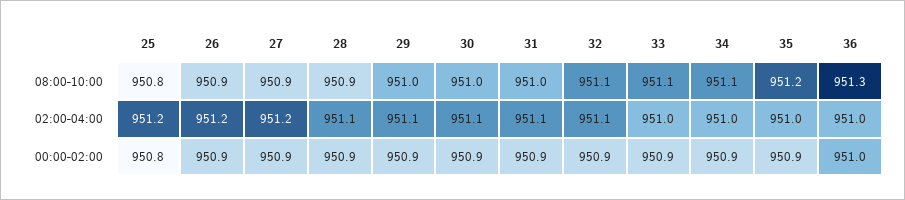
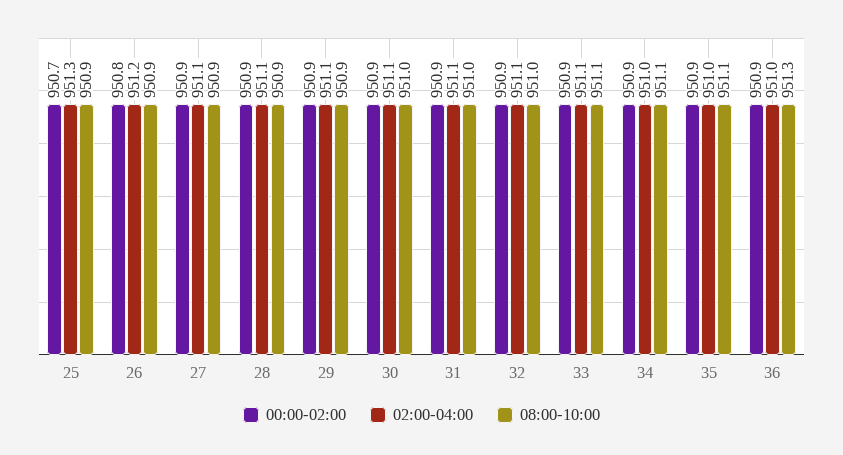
  {
    "08:00-10:00": {
-     "25": 950.8,
+     "25": 950.9,
      "26": 950.9,
      "27": 950.9,
      "28": 950.9,
-     "29": 951,
+     "29": 950.9,
      "30": 951,
      "31": 951,
-     "32": 951.1,
+     "32": 951,
      "33": 951.1,
      "34": 951.1,
-     "35": 951.2,
+     "35": 951.1,
      "36": 951.3
    },
    "02:00-04:00": {
-     "25": 951.2,
+     "25": 951.3,
      "26": 951.2,
-     "27": 951.2,
+     "27": 951.1,
      "28": 951.1,
      "29": 951.1,
      "30": 951.1,
      "31": 951.1,
      "32": 951.1,
-     "33": 951,
+     "33": 951.1,
      "34": 951,
      "35": 951,
      "36": 951
    },
    "00:00-02:00": {
-     "25": 950.8,
+     "25": 950.7,
-     "26": 950.9,
+     "26": 950.8,
      "27": 950.9,
      "28": 950.9,
      "29": 950.9,
      "30": 950.9,
      "31": 950.9,
      "32": 950.9,
      "33": 950.9,
      "34": 950.9,
      "35": 950.9,
-     "36": 951
+     "36": 950.9
    }
  }

